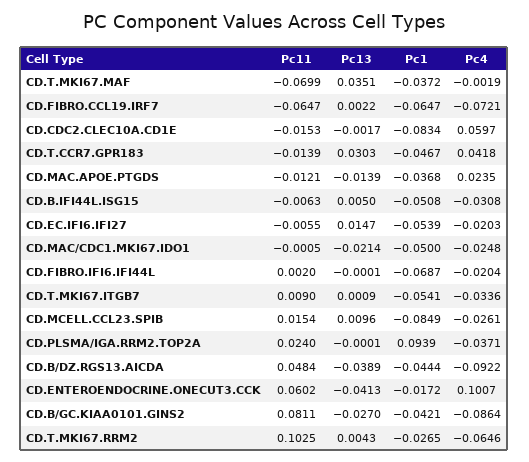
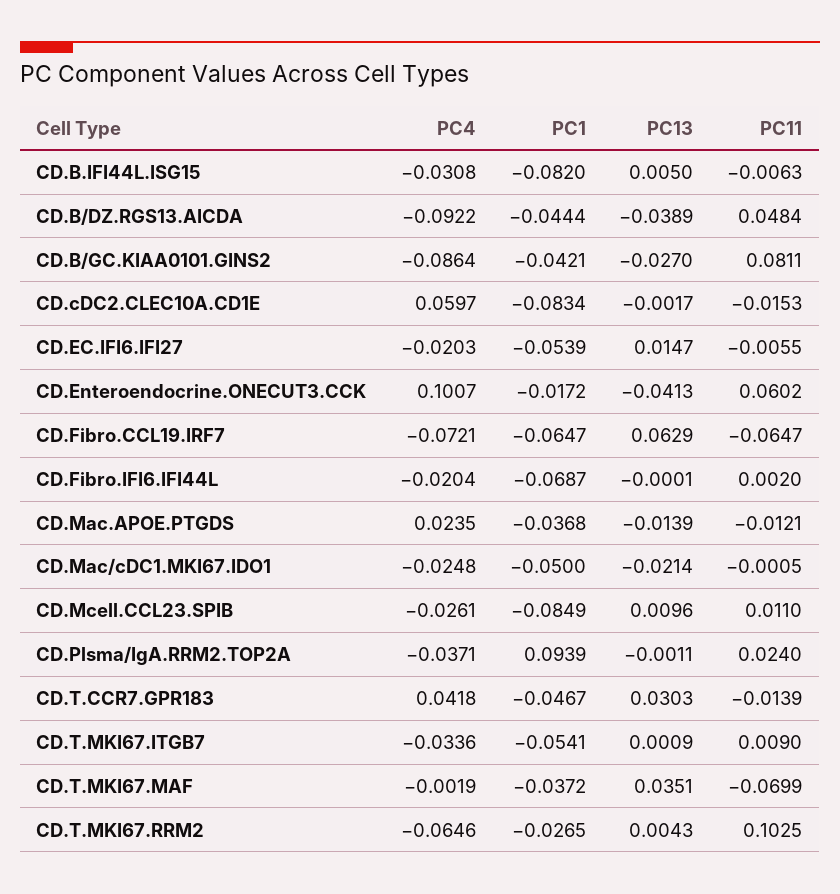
  {
    "Pc11": {
      "CD.T.MKI67.MAF": -0.0699,
      "CD.FIBRO.CCL19.IRF7": -0.0647,
      "CD.CDC2.CLEC10A.CD1E": -0.0153,
      "CD.T.CCR7.GPR183": -0.0139,
      "CD.MAC.APOE.PTGDS": -0.0121,
      "CD.B.IFI44L.ISG15": -0.0063,
      "CD.EC.IFI6.IFI27": -0.0055,
      "CD.MAC/CDC1.MKI67.IDO1": -0.0005,
      "CD.FIBRO.IFI6.IFI44L": 0.002,
      "CD.T.MKI67.ITGB7": 0.009,
-     "CD.MCELL.CCL23.SPIB": 0.0154,
+     "CD.MCELL.CCL23.SPIB": 0.011,
      "CD.PLSMA/IGA.RRM2.TOP2A": 0.024,
      "CD.B/DZ.RGS13.AICDA": 0.0484,
      "CD.ENTEROENDOCRINE.ONECUT3.CCK": 0.0602,
      "CD.B/GC.KIAA0101.GINS2": 0.0811,
      "CD.T.MKI67.RRM2": 0.1025
    },
    "Pc13": {
      "CD.T.MKI67.MAF": 0.0351,
-     "CD.FIBRO.CCL19.IRF7": 0.0022,
+     "CD.FIBRO.CCL19.IRF7": 0.0629,
      "CD.CDC2.CLEC10A.CD1E": -0.0017,
      "CD.T.CCR7.GPR183": 0.0303,
      "CD.MAC.APOE.PTGDS": -0.0139,
      "CD.B.IFI44L.ISG15": 0.005,
      "CD.EC.IFI6.IFI27": 0.0147,
      "CD.MAC/CDC1.MKI67.IDO1": -0.0214,
      "CD.FIBRO.IFI6.IFI44L": -0.0001,
      "CD.T.MKI67.ITGB7": 0.0009,
      "CD.MCELL.CCL23.SPIB": 0.0096,
-     "CD.PLSMA/IGA.RRM2.TOP2A": -0.0001,
+     "CD.PLSMA/IGA.RRM2.TOP2A": -0.0011,
      "CD.B/DZ.RGS13.AICDA": -0.0389,
      "CD.ENTEROENDOCRINE.ONECUT3.CCK": -0.0413,
      "CD.B/GC.KIAA0101.GINS2": -0.027,
      "CD.T.MKI67.RRM2": 0.0043
    },
    "Pc1": {
      "CD.T.MKI67.MAF": -0.0372,
      "CD.FIBRO.CCL19.IRF7": -0.0647,
      "CD.CDC2.CLEC10A.CD1E": -0.0834,
      "CD.T.CCR7.GPR183": -0.0467,
      "CD.MAC.APOE.PTGDS": -0.0368,
-     "CD.B.IFI44L.ISG15": -0.0508,
+     "CD.B.IFI44L.ISG15": -0.082,
      "CD.EC.IFI6.IFI27": -0.0539,
      "CD.MAC/CDC1.MKI67.IDO1": -0.05,
      "CD.FIBRO.IFI6.IFI44L": -0.0687,
      "CD.T.MKI67.ITGB7": -0.0541,
      "CD.MCELL.CCL23.SPIB": -0.0849,
      "CD.PLSMA/IGA.RRM2.TOP2A": 0.0939,
      "CD.B/DZ.RGS13.AICDA": -0.0444,
      "CD.ENTEROENDOCRINE.ONECUT3.CCK": -0.0172,
      "CD.B/GC.KIAA0101.GINS2": -0.0421,
      "CD.T.MKI67.RRM2": -0.0265
    },
    "Pc4": {
      "CD.T.MKI67.MAF": -0.0019,
      "CD.FIBRO.CCL19.IRF7": -0.0721,
      "CD.CDC2.CLEC10A.CD1E": 0.0597,
      "CD.T.CCR7.GPR183": 0.0418,
      "CD.MAC.APOE.PTGDS": 0.0235,
      "CD.B.IFI44L.ISG15": -0.0308,
      "CD.EC.IFI6.IFI27": -0.0203,
      "CD.MAC/CDC1.MKI67.IDO1": -0.0248,
      "CD.FIBRO.IFI6.IFI44L": -0.0204,
      "CD.T.MKI67.ITGB7": -0.0336,
      "CD.MCELL.CCL23.SPIB": -0.0261,
      "CD.PLSMA/IGA.RRM2.TOP2A": -0.0371,
      "CD.B/DZ.RGS13.AICDA": -0.0922,
      "CD.ENTEROENDOCRINE.ONECUT3.CCK": 0.1007,
      "CD.B/GC.KIAA0101.GINS2": -0.0864,
      "CD.T.MKI67.RRM2": -0.0646
    }
  }

